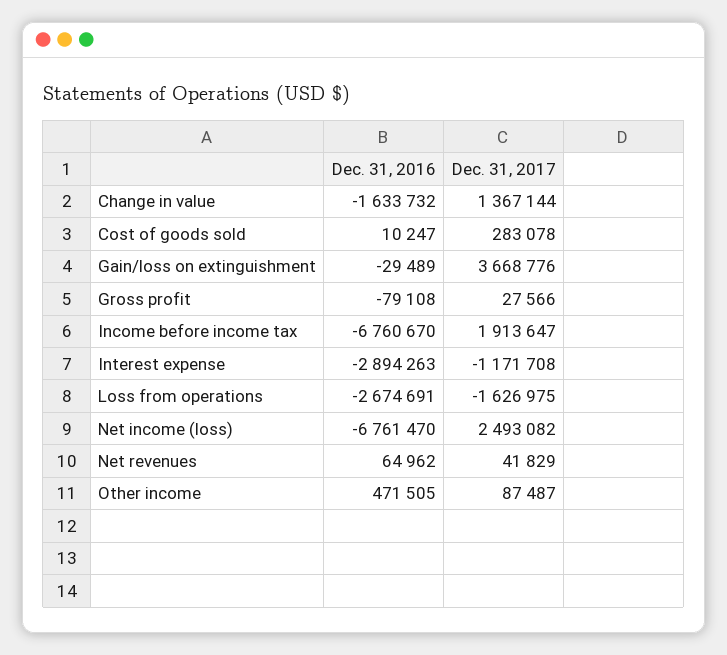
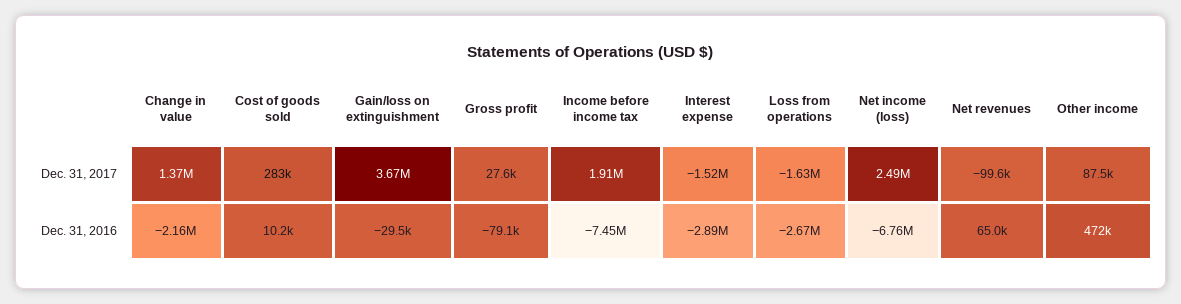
  {
    "Dec. 31, 2016": {
-     "Change in value": -1633732,
+     "Change in value": -2160000,
      "Cost of goods sold": 10247,
      "Gain/loss on extinguishment": -29489,
      "Gross profit": -79108,
-     "Income before income tax": -6760670,
+     "Income before income tax": -7450000,
      "Interest expense": -2894263,
      "Loss from operations": -2674691,
      "Net income (loss)": -6761470,
      "Net revenues": 64962,
      "Other income": 471505
    },
    "Dec. 31, 2017": {
      "Change in value": 1367144,
      "Cost of goods sold": 283078,
      "Gain/loss on extinguishment": 3668776,
      "Gross profit": 27566,
      "Income before income tax": 1913647,
-     "Interest expense": -1171708,
+     "Interest expense": -1520000,
      "Loss from operations": -1626975,
      "Net income (loss)": 2493082,
-     "Net revenues": 41829,
+     "Net revenues": -99600,
      "Other income": 87487
    }
  }

